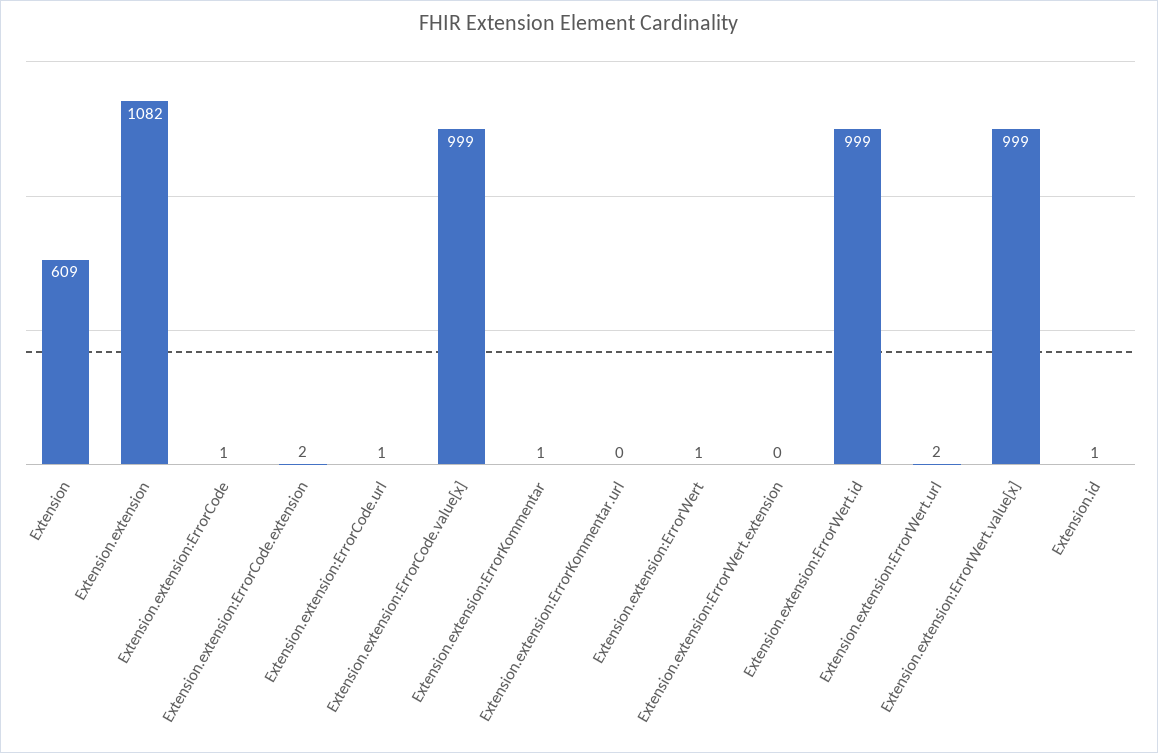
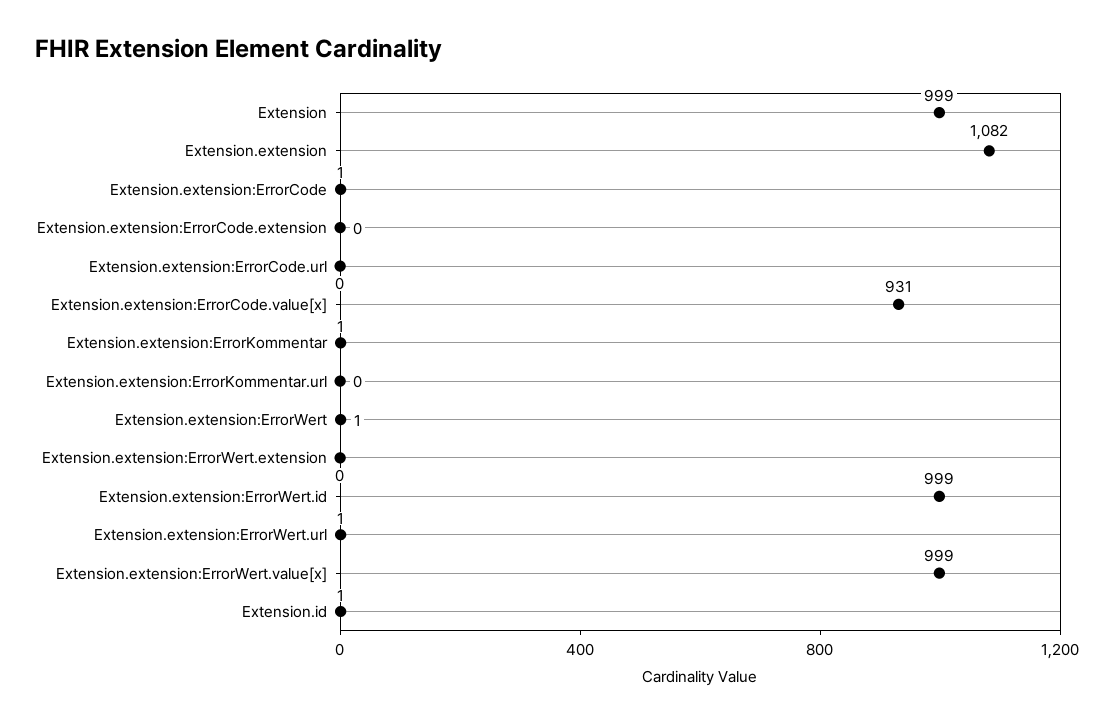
  {
-   "Extension": 609,
+   "Extension": 999,
    "Extension.extension": 1082,
    "Extension.extension:ErrorCode": 1,
-   "Extension.extension:ErrorCode.extension": 2,
+   "Extension.extension:ErrorCode.extension": 0,
-   "Extension.extension:ErrorCode.url": 1,
+   "Extension.extension:ErrorCode.url": 0,
-   "Extension.extension:ErrorCode.value[x]": 999,
+   "Extension.extension:ErrorCode.value[x]": 931,
    "Extension.extension:ErrorKommentar": 1,
    "Extension.extension:ErrorKommentar.url": 0,
    "Extension.extension:ErrorWert": 1,
    "Extension.extension:ErrorWert.extension": 0,
    "Extension.extension:ErrorWert.id": 999,
-   "Extension.extension:ErrorWert.url": 2,
+   "Extension.extension:ErrorWert.url": 1,
    "Extension.extension:ErrorWert.value[x]": 999,
    "Extension.id": 1
  }

